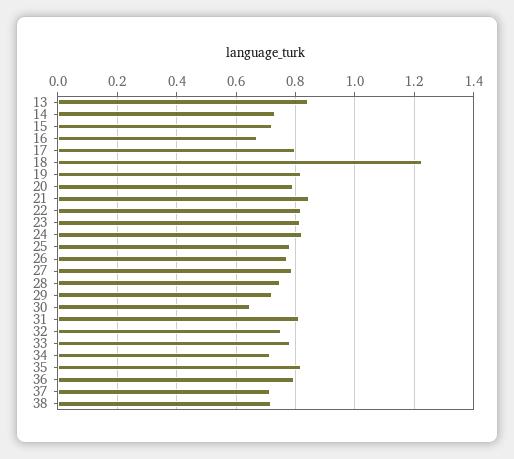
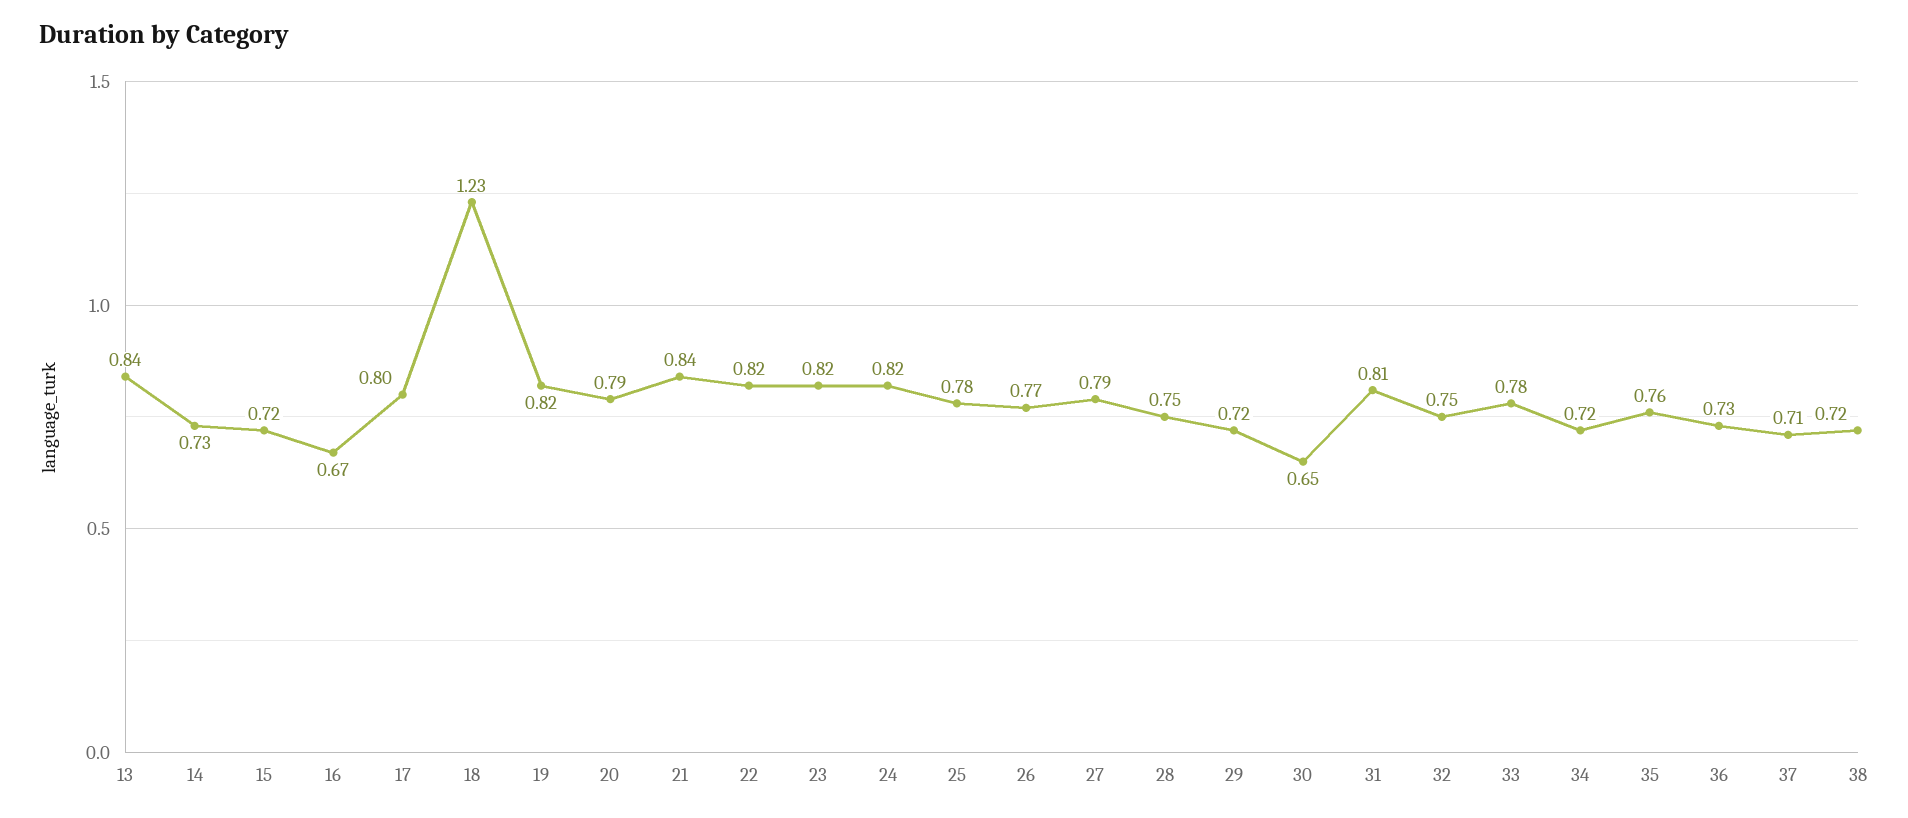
  {
    "13": 0.84,
    "14": 0.73,
    "15": 0.72,
    "16": 0.67,
    "17": 0.8,
    "18": 1.23,
    "19": 0.82,
    "20": 0.79,
    "21": 0.84,
    "22": 0.82,
    "23": 0.82,
    "24": 0.82,
    "25": 0.78,
    "26": 0.77,
    "27": 0.79,
    "28": 0.75,
    "29": 0.72,
    "30": 0.65,
    "31": 0.81,
    "32": 0.75,
    "33": 0.78,
    "34": 0.72,
-   "35": 0.825,
+   "35": 0.76,
-   "36": 0.8,
+   "36": 0.73,
    "37": 0.71,
    "38": 0.72
  }

